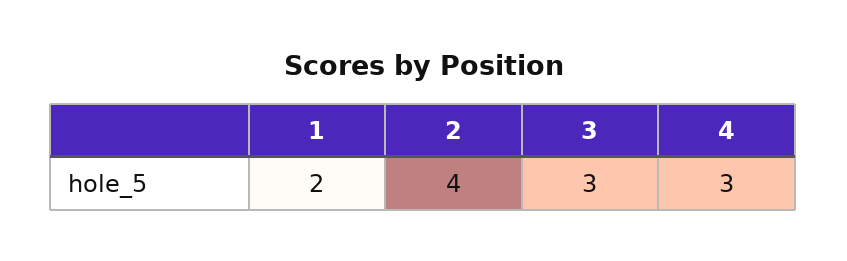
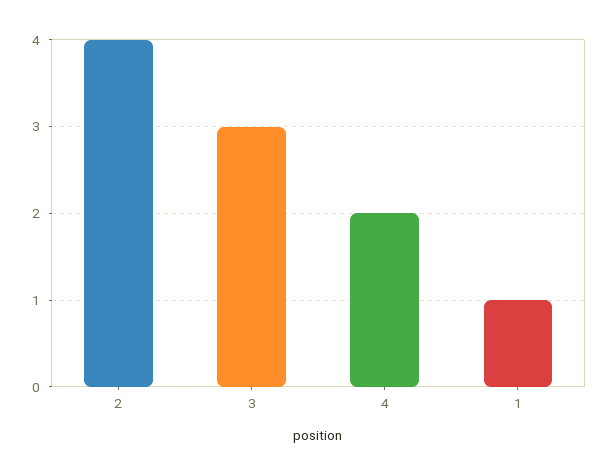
  {
-   "1": 2,
+   "1": 1,
    "2": 4,
    "3": 3,
-   "4": 3
+   "4": 2
  }

